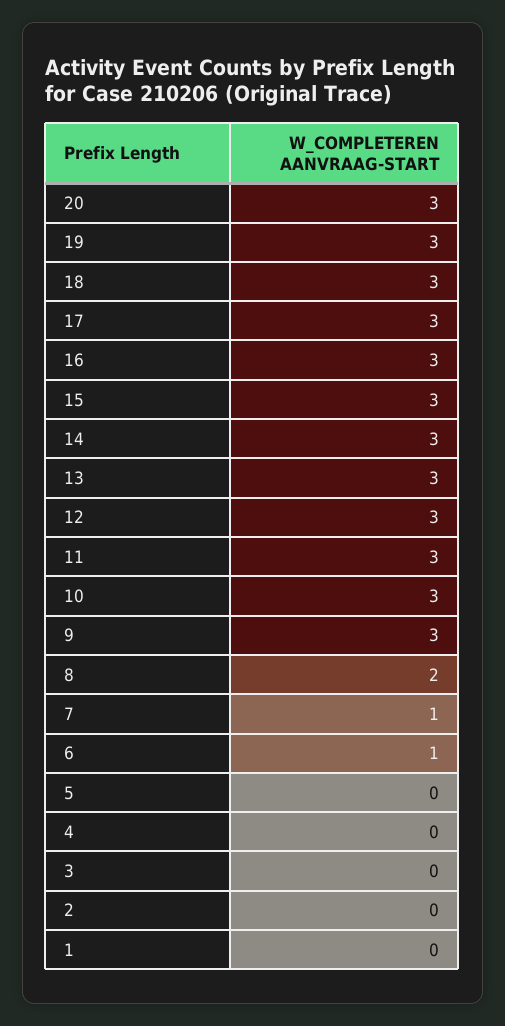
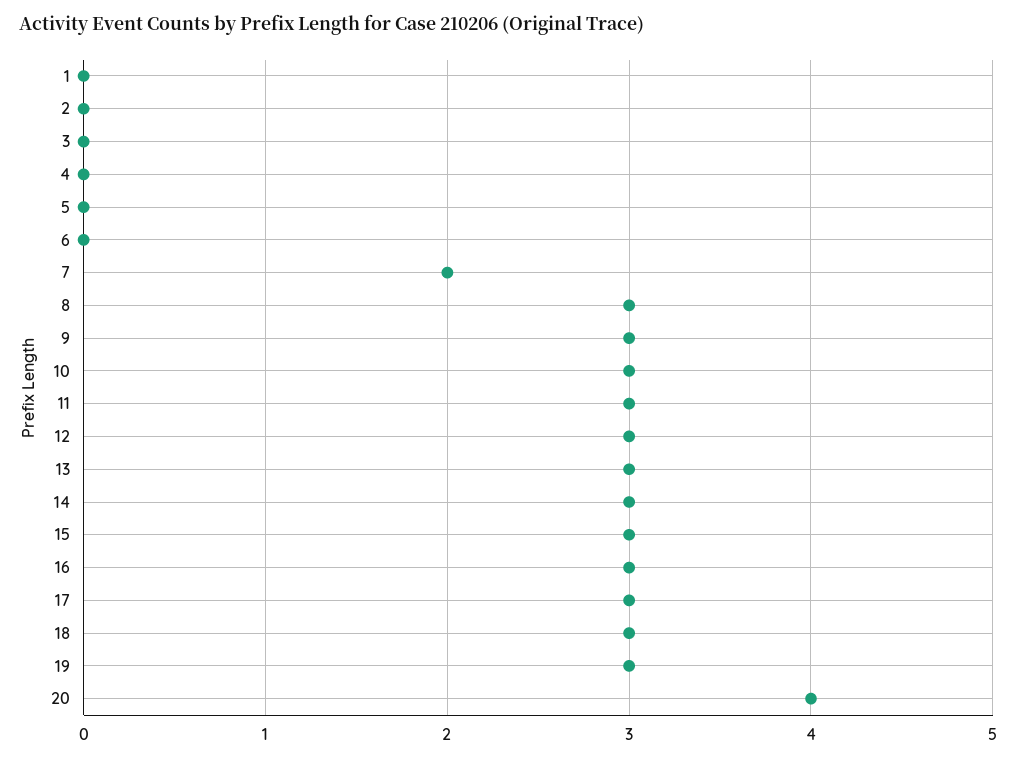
  {
-   "20": 3,
+   "20": 4,
    "19": 3,
    "18": 3,
    "17": 3,
    "16": 3,
    "15": 3,
    "14": 3,
    "13": 3,
    "12": 3,
    "11": 3,
    "10": 3,
    "9": 3,
-   "8": 2,
+   "8": 3,
-   "7": 1,
+   "7": 2,
-   "6": 1,
+   "6": 0,
    "5": 0,
    "4": 0,
    "3": 0,
    "2": 0,
    "1": 0
  }

